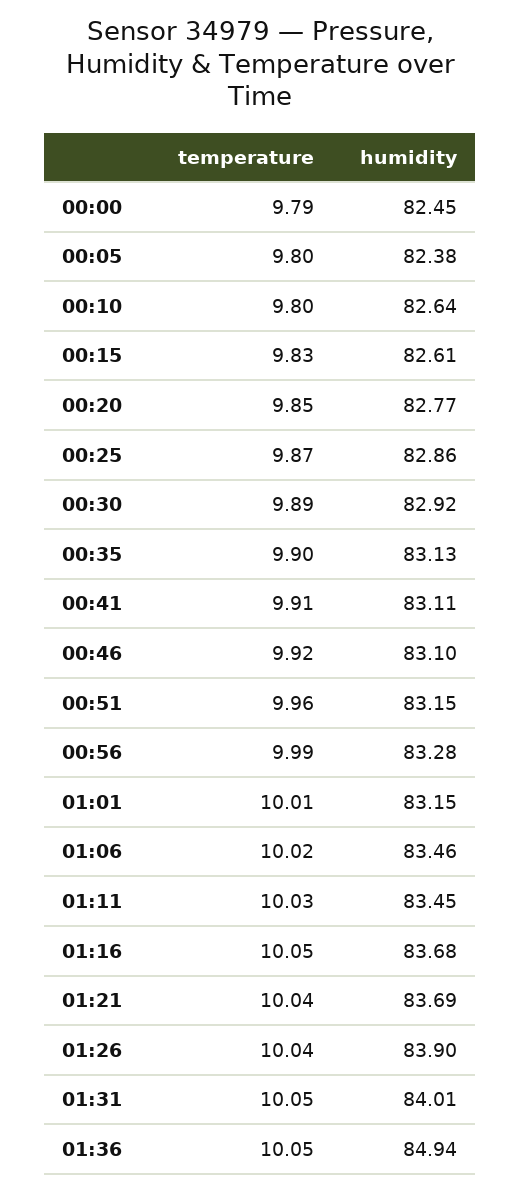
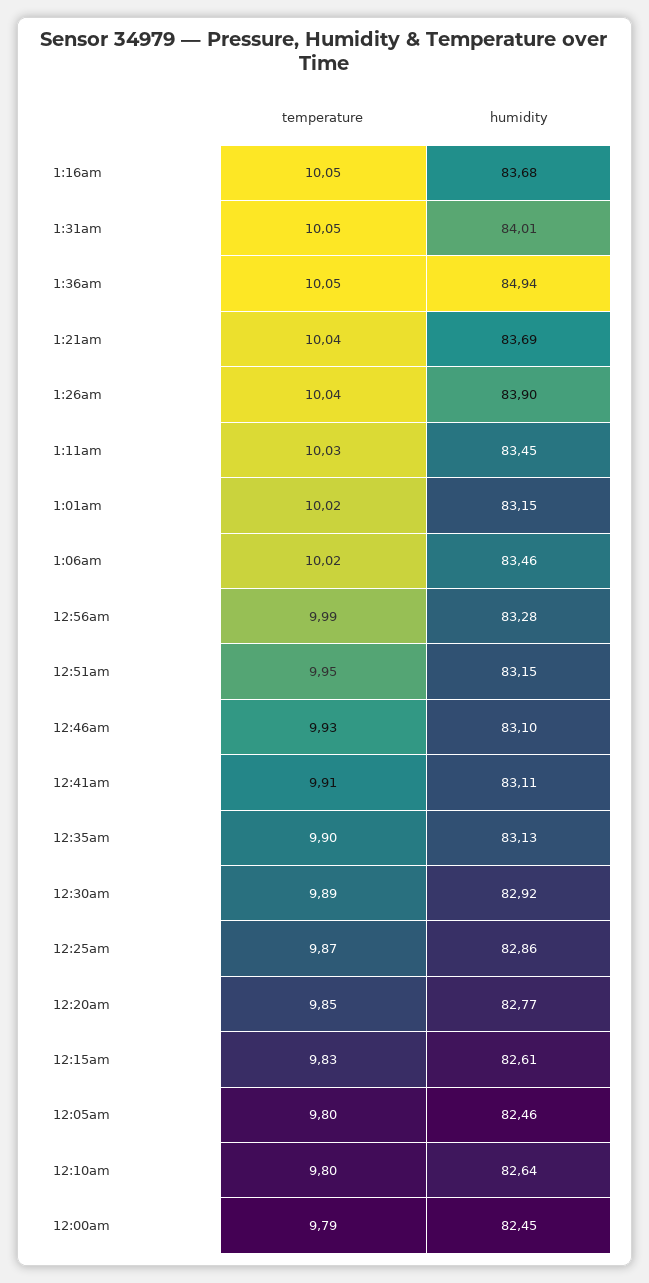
  {
    "temperature": {
      "00:00": 9.79,
      "00:05": 9.8,
      "00:10": 9.8,
      "00:15": 9.83,
      "00:20": 9.85,
      "00:25": 9.87,
      "00:30": 9.89,
      "00:35": 9.9,
      "00:41": 9.91,
-     "00:46": 9.92,
+     "00:46": 9.93,
-     "00:51": 9.96,
+     "00:51": 9.95,
      "00:56": 9.99,
-     "01:01": 10.01,
+     "01:01": 10.02,
      "01:06": 10.02,
      "01:11": 10.03,
      "01:16": 10.05,
      "01:21": 10.04,
      "01:26": 10.04,
      "01:31": 10.05,
      "01:36": 10.05
    },
    "humidity": {
      "00:00": 82.45,
-     "00:05": 82.38,
+     "00:05": 82.46,
      "00:10": 82.64,
      "00:15": 82.61,
      "00:20": 82.77,
      "00:25": 82.86,
      "00:30": 82.92,
      "00:35": 83.13,
      "00:41": 83.11,
      "00:46": 83.1,
      "00:51": 83.15,
      "00:56": 83.28,
      "01:01": 83.15,
      "01:06": 83.46,
      "01:11": 83.45,
      "01:16": 83.68,
      "01:21": 83.69,
      "01:26": 83.9,
      "01:31": 84.01,
      "01:36": 84.94
    }
  }

